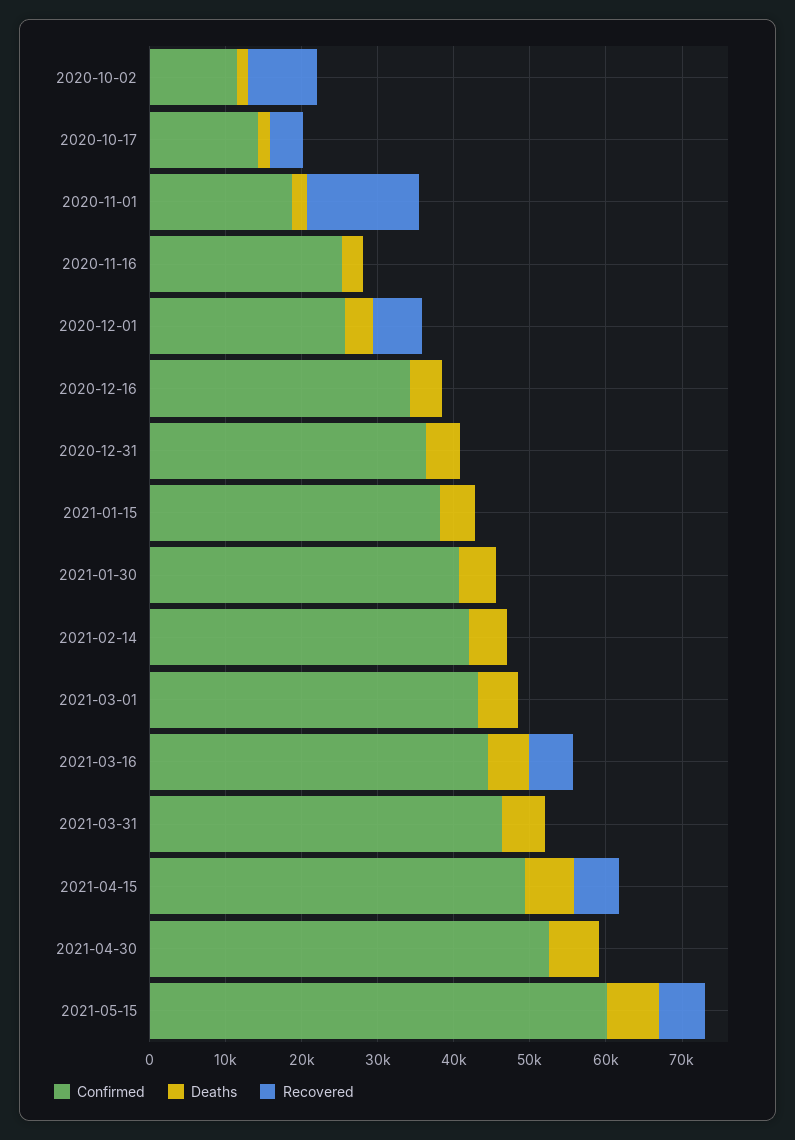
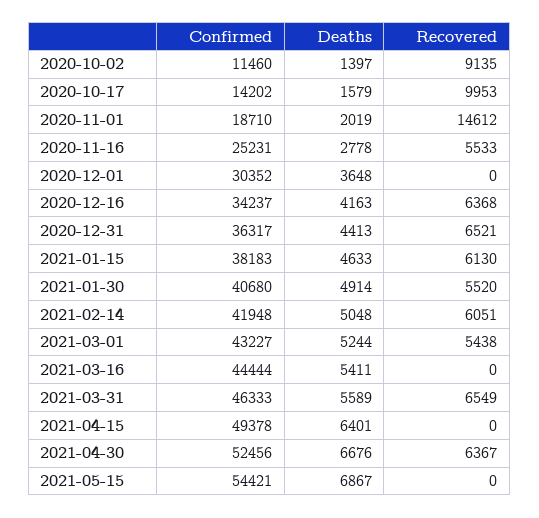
  {
    "Confirmed": {
      "2020-10-02": 11460,
      "2020-10-17": 14202,
      "2020-11-01": 18710,
      "2020-11-16": 25231,
-     "2020-12-01": 26000,
+     "2020-12-01": 30352,
      "2020-12-16": 34237,
      "2020-12-31": 36317,
      "2021-01-15": 38183,
      "2021-01-30": 40680,
      "2021-02-14": 41948,
      "2021-03-01": 43227,
      "2021-03-16": 44444,
      "2021-03-31": 46333,
      "2021-04-15": 49378,
      "2021-04-30": 52456,
-     "2021-05-15": 60000
+     "2021-05-15": 54421
    },
    "Deaths": {
      "2020-10-02": 1397,
      "2020-10-17": 1579,
      "2020-11-01": 2019,
      "2020-11-16": 2778,
      "2020-12-01": 3648,
      "2020-12-16": 4163,
      "2020-12-31": 4413,
      "2021-01-15": 4633,
      "2021-01-30": 4914,
      "2021-02-14": 5048,
      "2021-03-01": 5244,
      "2021-03-16": 5411,
      "2021-03-31": 5589,
      "2021-04-15": 6401,
      "2021-04-30": 6676,
      "2021-05-15": 6867
    },
    "Recovered": {
      "2020-10-02": 9135,
-     "2020-10-17": 4000,
+     "2020-10-17": 9953,
      "2020-11-01": 14612,
-     "2020-11-16": 0,
+     "2020-11-16": 5533,
-     "2020-12-01": 6000,
+     "2020-12-01": 0,
-     "2020-12-16": 0,
+     "2020-12-16": 6368,
-     "2020-12-31": 0,
+     "2020-12-31": 6521,
-     "2021-01-15": 0,
+     "2021-01-15": 6130,
-     "2021-01-30": 0,
+     "2021-01-30": 5520,
-     "2021-02-14": 0,
+     "2021-02-14": 6051,
-     "2021-03-01": 0,
+     "2021-03-01": 5438,
-     "2021-03-16": 6000,
+     "2021-03-16": 0,
-     "2021-03-31": 0,
+     "2021-03-31": 6549,
-     "2021-04-15": 6000,
+     "2021-04-15": 0,
-     "2021-04-30": 0,
+     "2021-04-30": 6367,
-     "2021-05-15": 6000
+     "2021-05-15": 0
    }
  }

